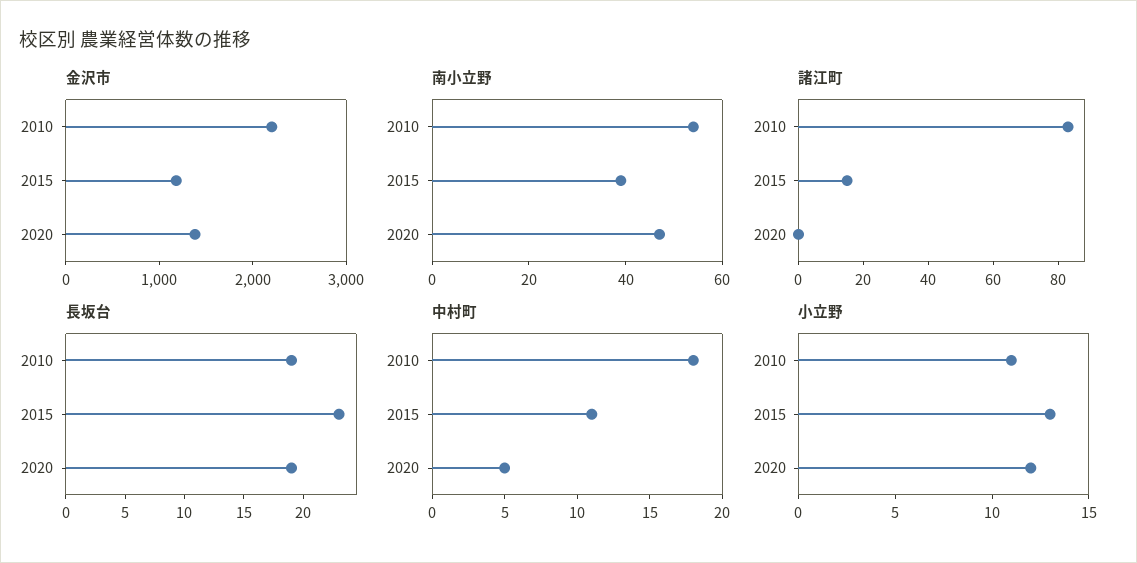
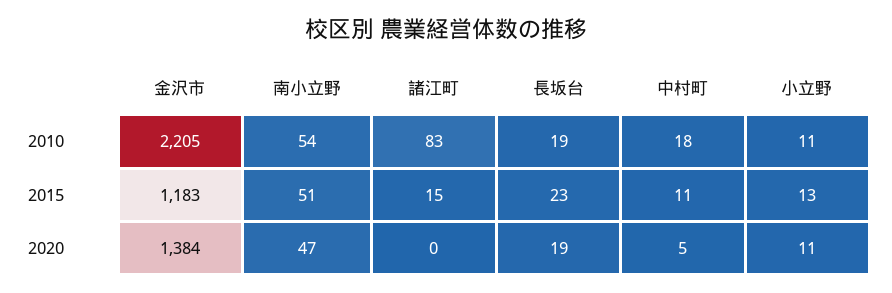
  {
    "金沢市": {
      "2010": 2205,
      "2015": 1183,
      "2020": 1384
    },
    "南小立野": {
      "2010": 54,
-     "2015": 40,
+     "2015": 51,
      "2020": 47
    },
    "諸江町": {
      "2010": 83,
      "2015": 15,
      "2020": 0
    },
    "長坂台": {
      "2010": 19,
      "2015": 23,
      "2020": 19
    },
    "中村町": {
      "2010": 18,
      "2015": 11,
      "2020": 5
    },
    "小立野": {
      "2010": 11,
      "2015": 13,
-     "2020": 12
+     "2020": 11
    }
  }

